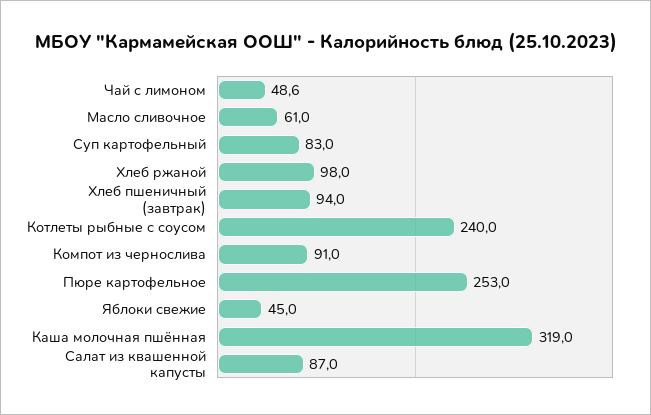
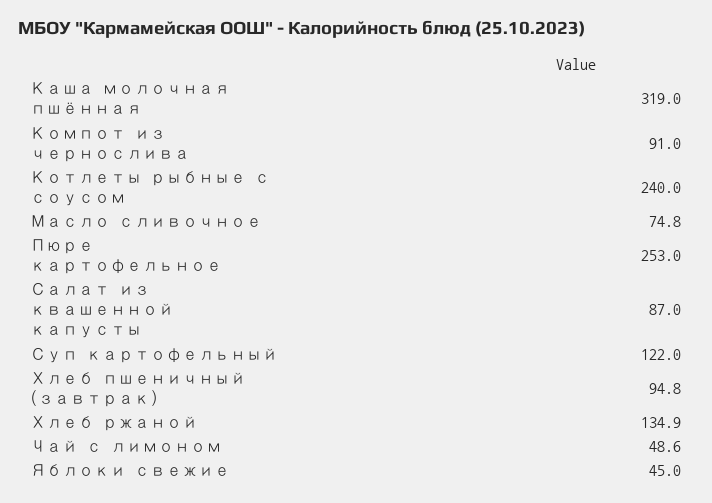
  {
    "Чай с лимоном": 48.6,
-   "Масло сливочное": 61,
+   "Масло сливочное": 74.8,
-   "Суп картофельный": 83,
+   "Суп картофельный": 122,
-   "Хлеб ржаной": 98,
+   "Хлеб ржаной": 134.9,
-   "Хлеб пшеничный (завтрак)": 94,
+   "Хлеб пшеничный (завтрак)": 94.8,
    "Котлеты рыбные с соусом": 240,
    "Компот из чернослива": 91,
    "Пюре картофельное": 253,
    "Яблоки свежие": 45,
    "Каша молочная пшённая": 319,
    "Салат из квашенной капусты": 87
  }

